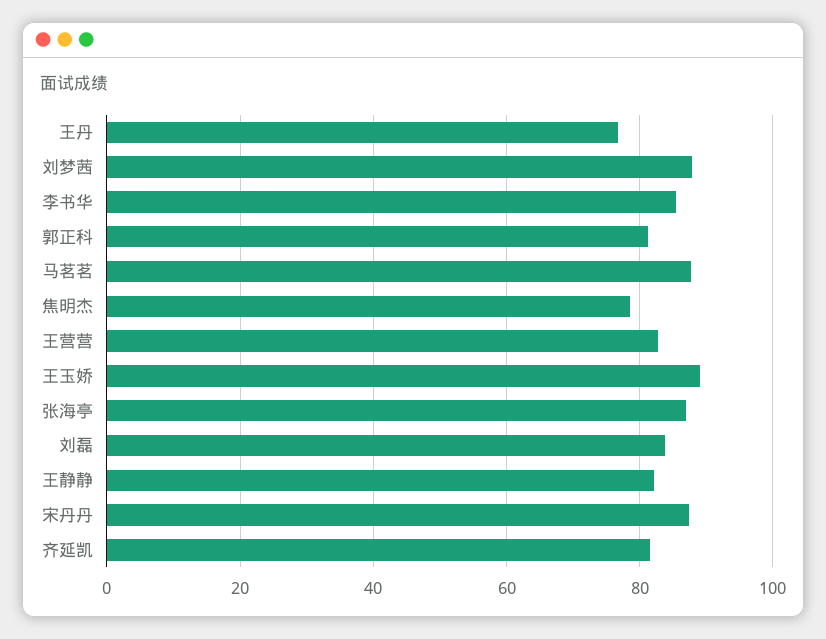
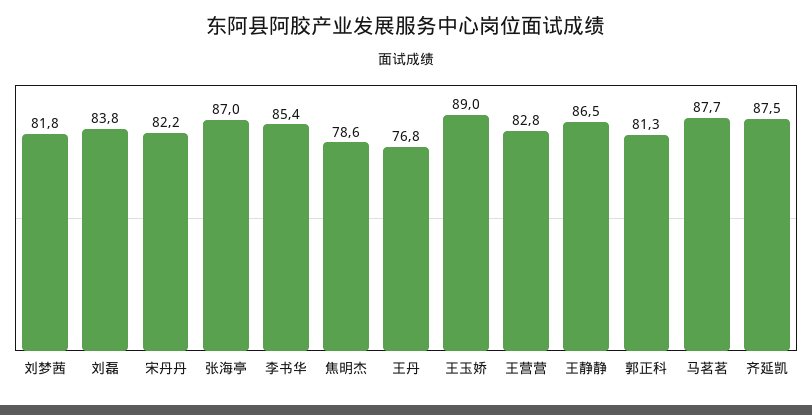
  {
    "王丹": 76.8,
-   "刘梦茜": 88,
+   "刘梦茜": 81.8,
    "李书华": 85.4,
    "郭正科": 81.3,
    "马茗茗": 87.7,
    "焦明杰": 78.6,
    "王营营": 82.8,
    "王玉娇": 89,
    "张海亭": 87,
    "刘磊": 83.8,
-   "王静静": 82,
+   "王静静": 86.5,
-   "宋丹丹": 88,
+   "宋丹丹": 82.2,
-   "齐延凯": 82
+   "齐延凯": 87.5
  }

